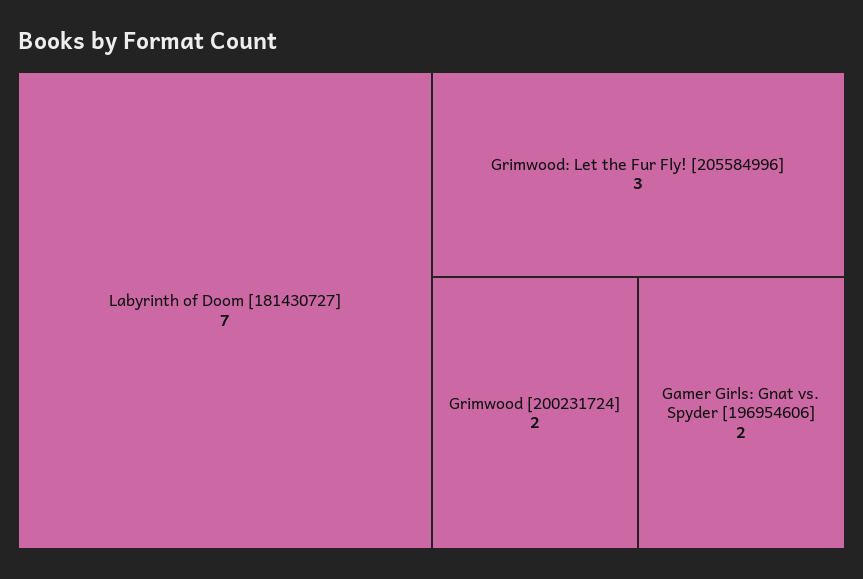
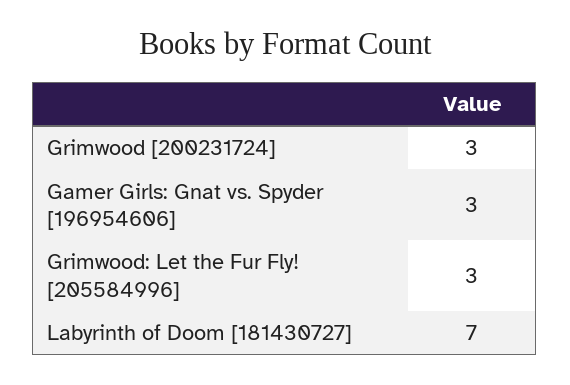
  {
    "Labyrinth of Doom [181430727]": 7,
    "Grimwood: Let the Fur Fly! [205584996]": 3,
-   "Grimwood [200231724]": 2,
+   "Grimwood [200231724]": 3,
-   "Gamer Girls: Gnat vs. Spyder [196954606]": 2
+   "Gamer Girls: Gnat vs. Spyder [196954606]": 3
  }

